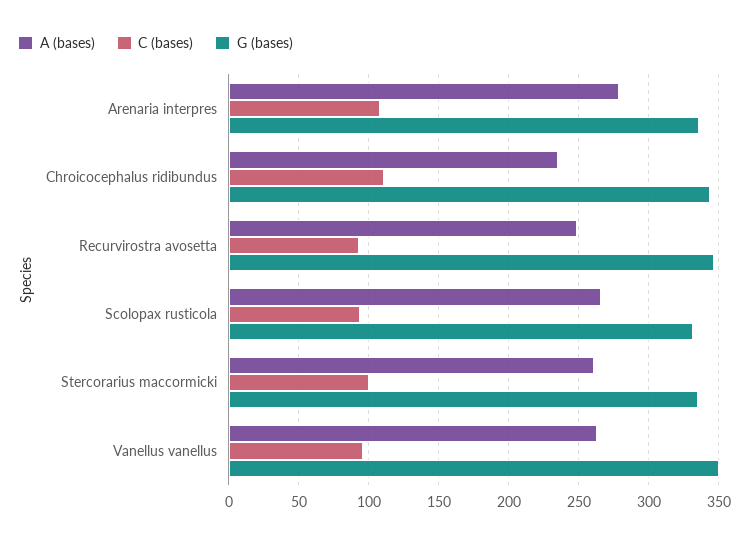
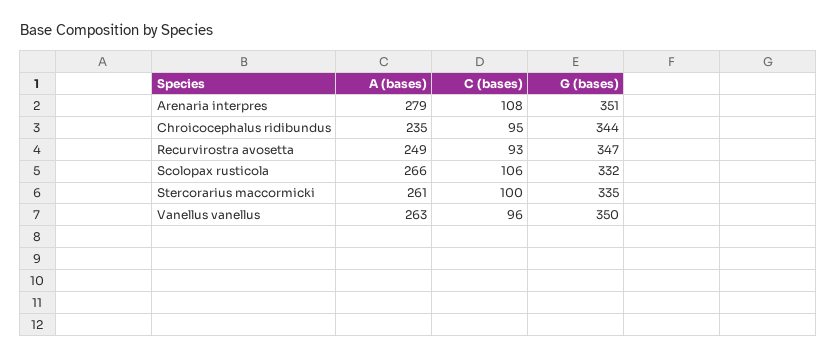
  {
    "A (bases)": {
      "Arenaria interpres": 279,
      "Chroicocephalus ridibundus": 235,
      "Recurvirostra avosetta": 249,
      "Scolopax rusticola": 266,
      "Stercorarius maccormicki": 261,
      "Vanellus vanellus": 263
    },
    "C (bases)": {
      "Arenaria interpres": 108,
-     "Chroicocephalus ridibundus": 110,
+     "Chroicocephalus ridibundus": 95,
      "Recurvirostra avosetta": 93,
-     "Scolopax rusticola": 95,
+     "Scolopax rusticola": 106,
      "Stercorarius maccormicki": 100,
      "Vanellus vanellus": 96
    },
    "G (bases)": {
-     "Arenaria interpres": 335,
+     "Arenaria interpres": 351,
      "Chroicocephalus ridibundus": 344,
      "Recurvirostra avosetta": 347,
      "Scolopax rusticola": 332,
      "Stercorarius maccormicki": 335,
      "Vanellus vanellus": 350
    }
  }

